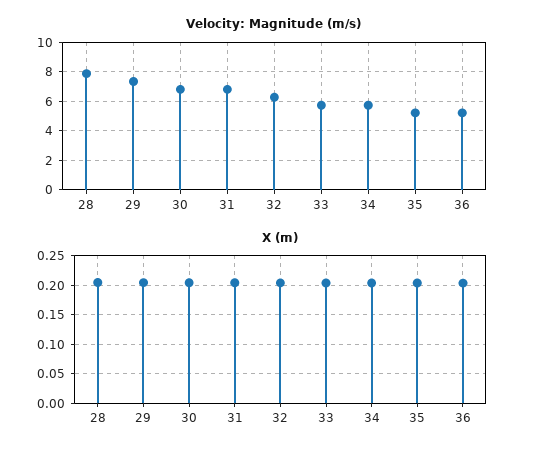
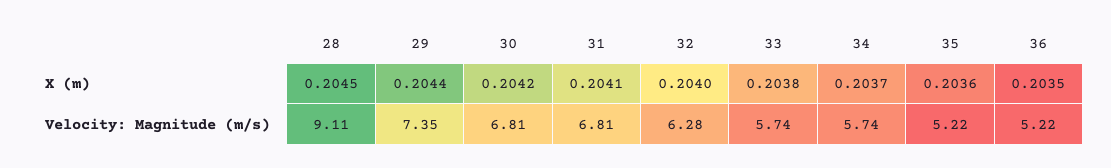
  {
    "Velocity: Magnitude (m/s)": {
-     "28": 8,
+     "28": 9.11,
      "29": 7.35,
      "30": 6.81,
      "31": 6.81,
      "32": 6.28,
      "33": 5.74,
      "34": 5.74,
      "35": 5.22,
      "36": 5.22
    },
    "X (m)": {
      "28": 0.2045,
      "29": 0.2044,
      "30": 0.2042,
      "31": 0.2041,
      "32": 0.204,
      "33": 0.2038,
      "34": 0.2037,
      "35": 0.2036,
      "36": 0.2035
    }
  }

